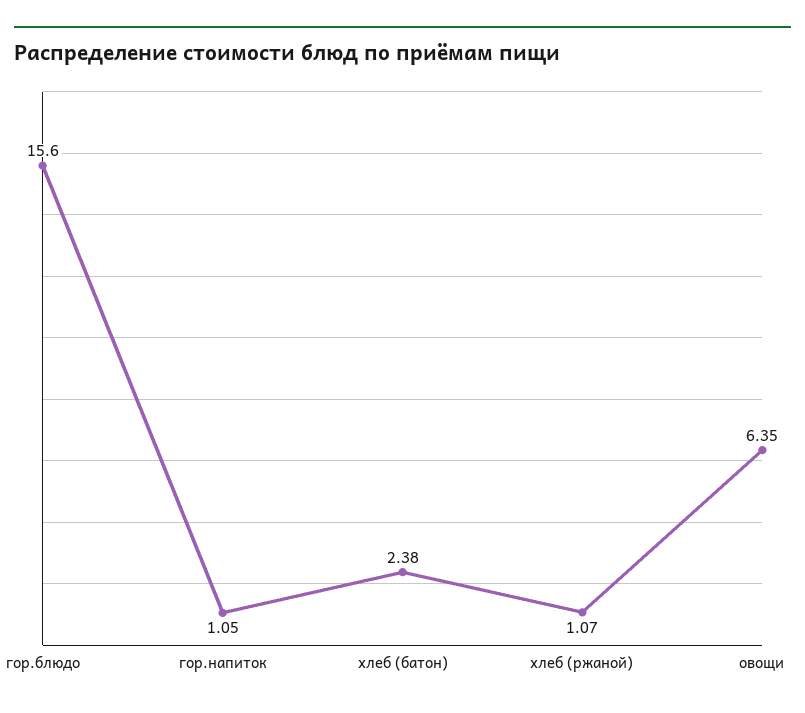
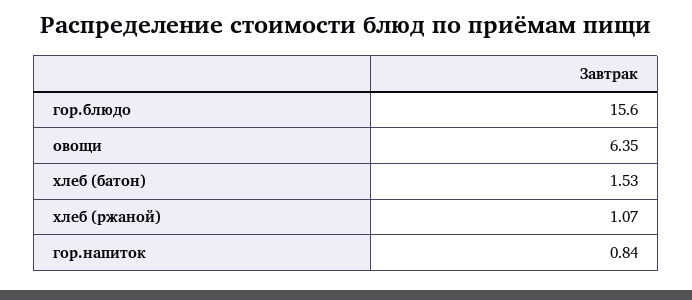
  {
    "гор.блюдо": 15.6,
-   "гор.напиток": 1.05,
+   "гор.напиток": 0.84,
-   "хлеб (батон)": 2.38,
+   "хлеб (батон)": 1.53,
    "хлеб (ржаной)": 1.07,
    "овощи": 6.35
  }

